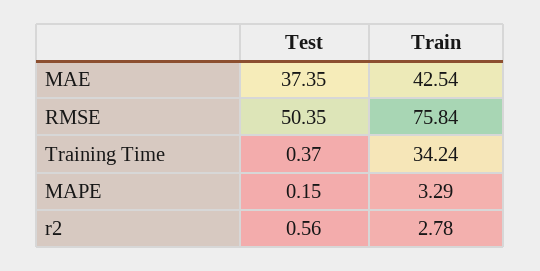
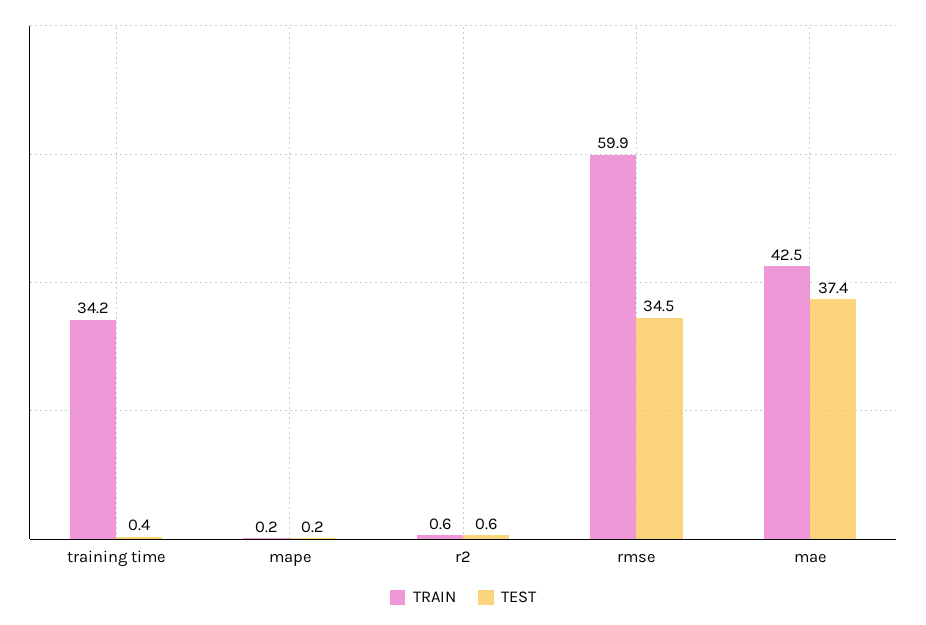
  {
    "Test": {
      "MAE": 37.35,
-     "RMSE": 50.35,
+     "RMSE": 34.5,
      "Training Time": 0.37,
      "MAPE": 0.15,
      "r2": 0.56
    },
    "Train": {
      "MAE": 42.54,
-     "RMSE": 75.84,
+     "RMSE": 59.9,
      "Training Time": 34.24,
-     "MAPE": 3.29,
+     "MAPE": 0.2,
-     "r2": 2.78
+     "r2": 0.6
    }
  }

